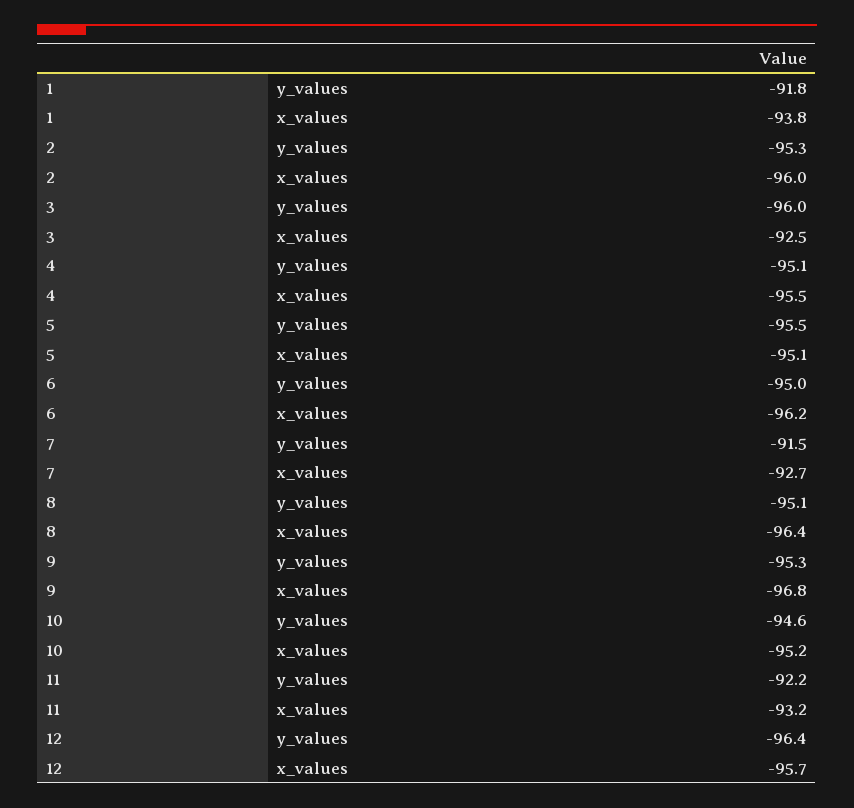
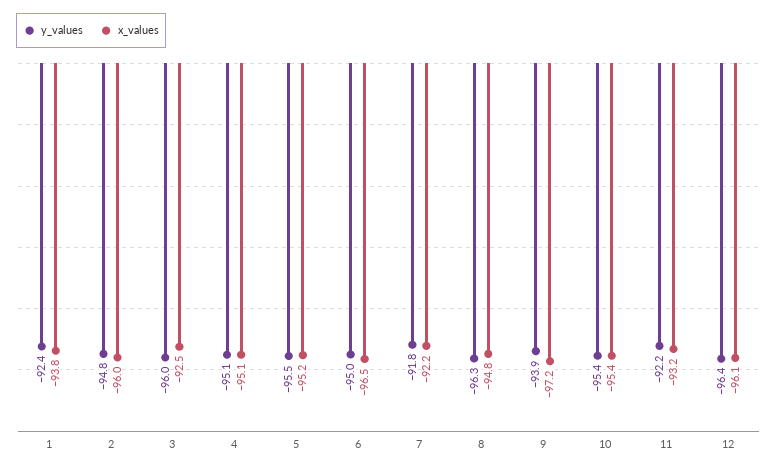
  {
    "y_values": {
-     "1": -91.8,
+     "1": -92.4,
-     "2": -95.3,
+     "2": -94.8,
      "3": -96,
      "4": -95.1,
      "5": -95.5,
      "6": -95,
-     "7": -91.5,
+     "7": -91.8,
-     "8": -95.1,
+     "8": -96.3,
-     "9": -95.3,
+     "9": -93.9,
-     "10": -94.6,
+     "10": -95.4,
      "11": -92.2,
      "12": -96.4
    },
    "x_values": {
      "1": -93.8,
      "2": -96,
      "3": -92.5,
-     "4": -95.5,
+     "4": -95.1,
-     "5": -95.1,
+     "5": -95.2,
-     "6": -96.2,
+     "6": -96.5,
-     "7": -92.7,
+     "7": -92.2,
-     "8": -96.4,
+     "8": -94.8,
-     "9": -96.8,
+     "9": -97.2,
-     "10": -95.2,
+     "10": -95.4,
      "11": -93.2,
-     "12": -95.7
+     "12": -96.1
    }
  }

